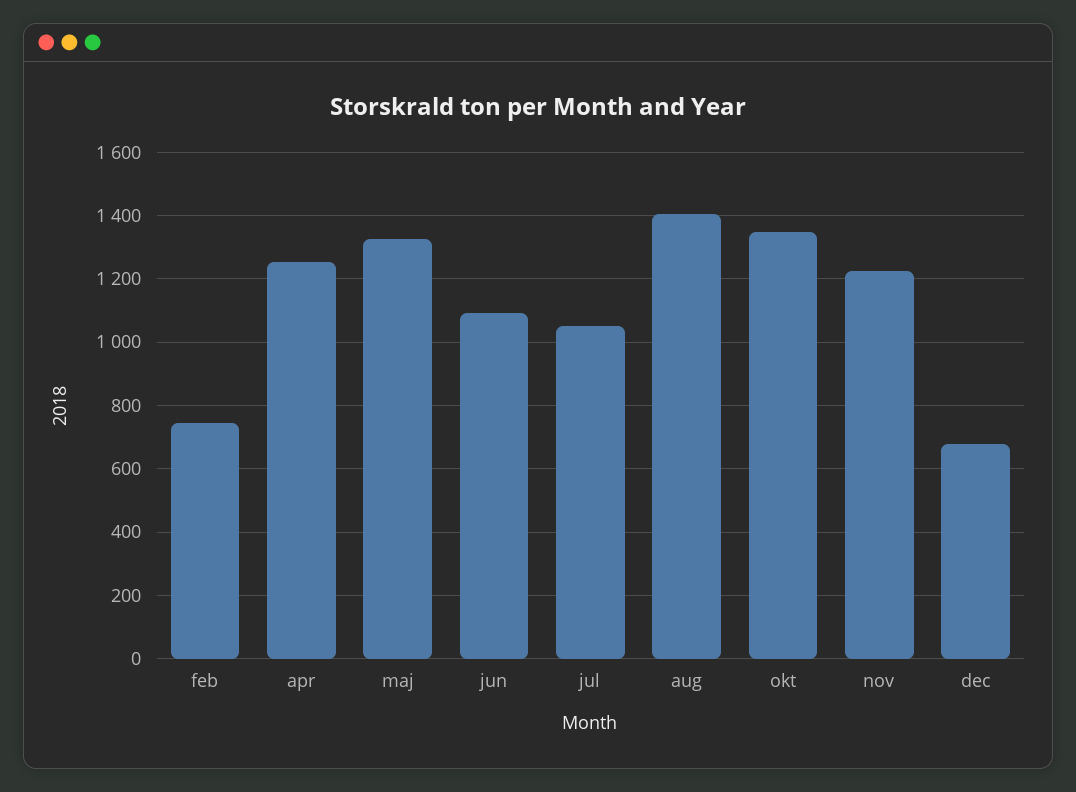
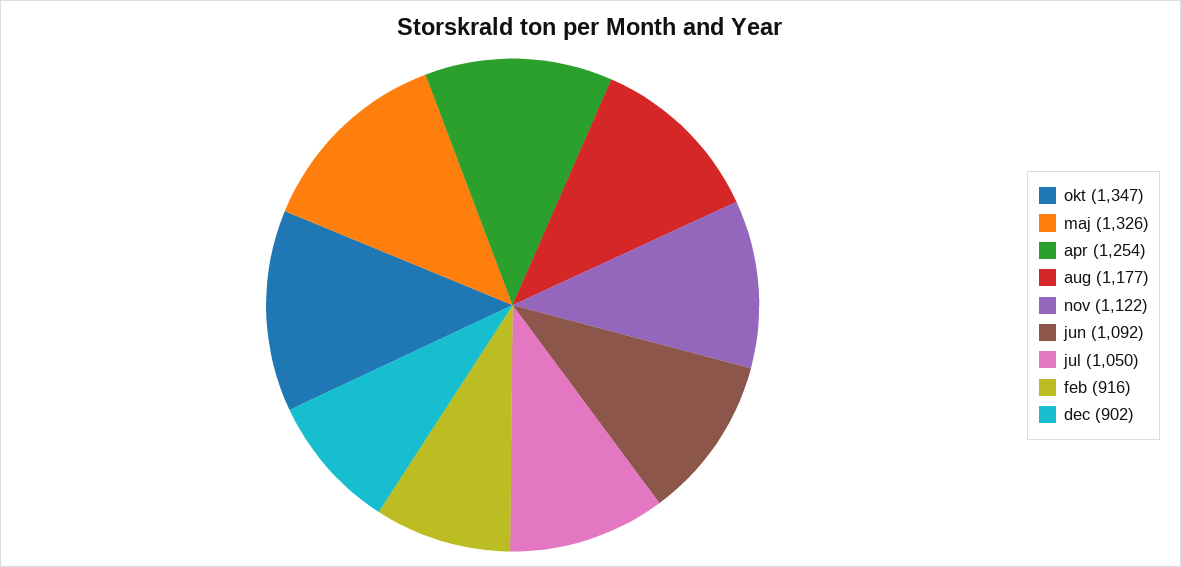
  {
-   "feb": 740,
+   "feb": 916,
    "apr": 1254,
    "maj": 1326,
    "jun": 1092,
    "jul": 1050,
-   "aug": 1400,
+   "aug": 1177,
    "okt": 1347,
-   "nov": 1220,
+   "nov": 1122,
-   "dec": 680
+   "dec": 902
  }

